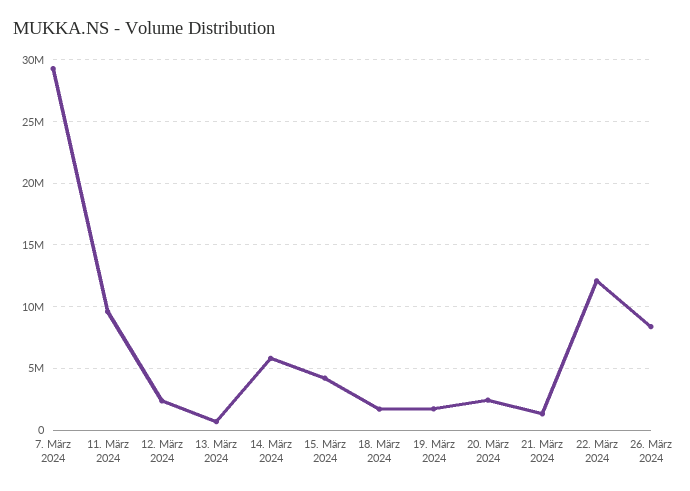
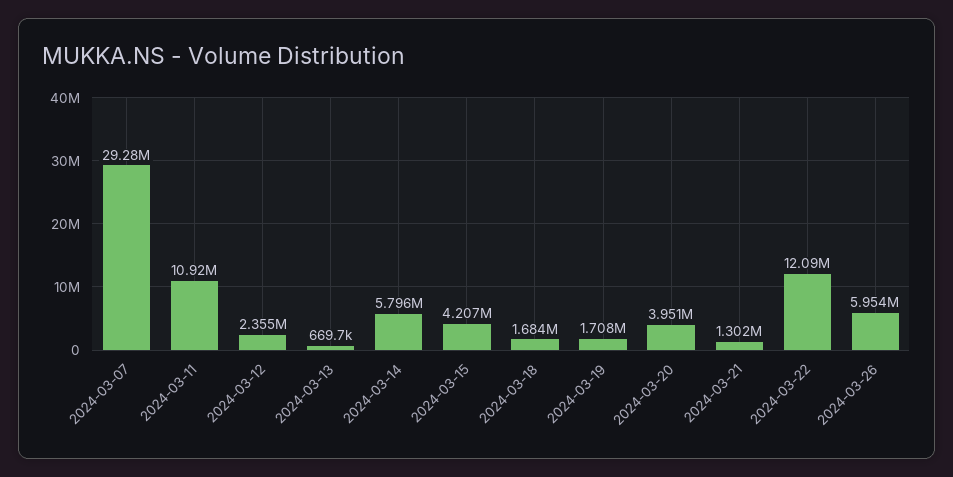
  {
    "7. März 2024": 29280000,
-   "11. März 2024": 9500000,
+   "11. März 2024": 10920000,
    "12. März 2024": 2355000,
    "13. März 2024": 669700,
    "14. März 2024": 5796000,
    "15. März 2024": 4207000,
    "18. März 2024": 1684000,
    "19. März 2024": 1708000,
-   "20. März 2024": 2500000,
+   "20. März 2024": 3951000,
    "21. März 2024": 1302000,
    "22. März 2024": 12090000,
-   "26. März 2024": 8500000
+   "26. März 2024": 5954000
  }

